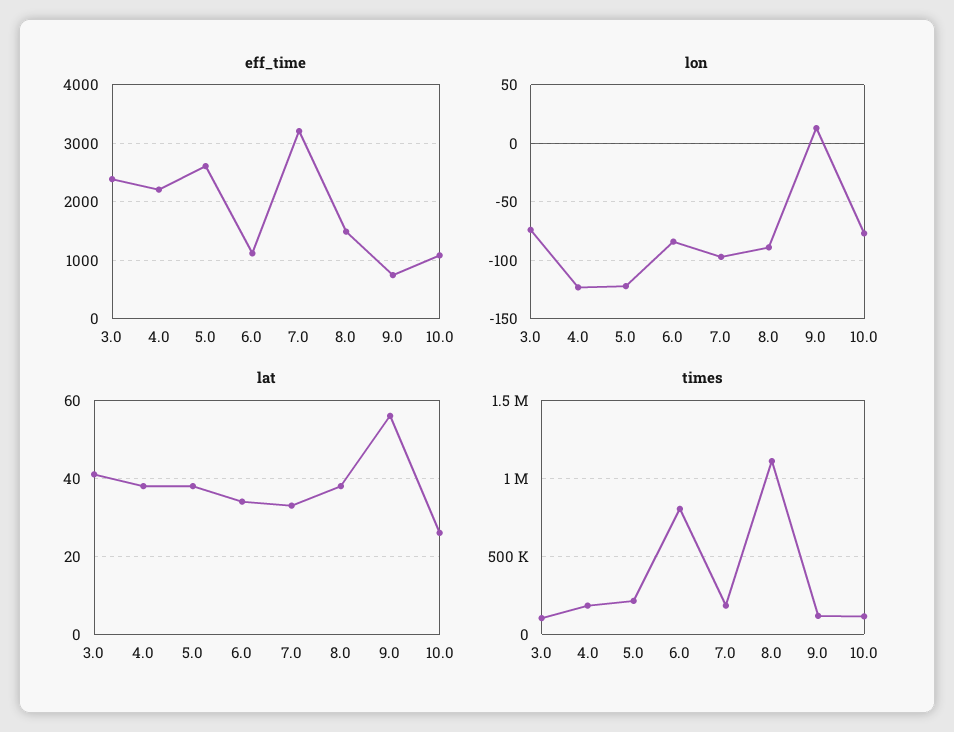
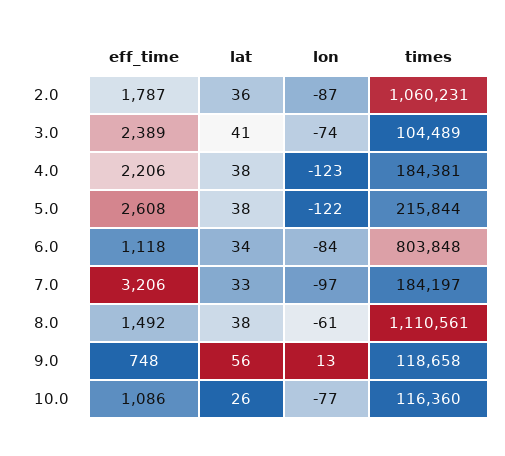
  {
    "eff_time": {
      "3.0": 2389,
      "4.0": 2206,
      "5.0": 2608,
      "6.0": 1118,
      "7.0": 3206,
      "8.0": 1492,
      "9.0": 748,
-     "10.0": 1086
+     "10.0": 1086,
+     "2.0": 1787
    },
    "lon": {
      "3.0": -74,
      "4.0": -123,
      "5.0": -122,
      "6.0": -84,
      "7.0": -97,
-     "8.0": -90,
+     "8.0": -61,
      "9.0": 13,
-     "10.0": -77
+     "10.0": -77,
+     "2.0": -87
    },
    "lat": {
      "3.0": 41,
      "4.0": 38,
      "5.0": 38,
      "6.0": 34,
      "7.0": 33,
      "8.0": 38,
      "9.0": 56,
-     "10.0": 26
+     "10.0": 26,
+     "2.0": 36
    },
    "times": {
      "3.0": 104489,
      "4.0": 184381,
      "5.0": 215844,
      "6.0": 803848,
      "7.0": 184197,
      "8.0": 1110561,
      "9.0": 118658,
-     "10.0": 116360
+     "10.0": 116360,
+     "2.0": 1060231
    }
  }

